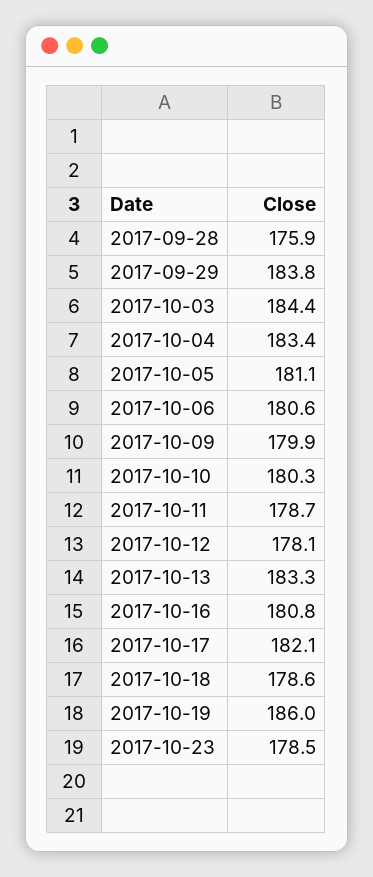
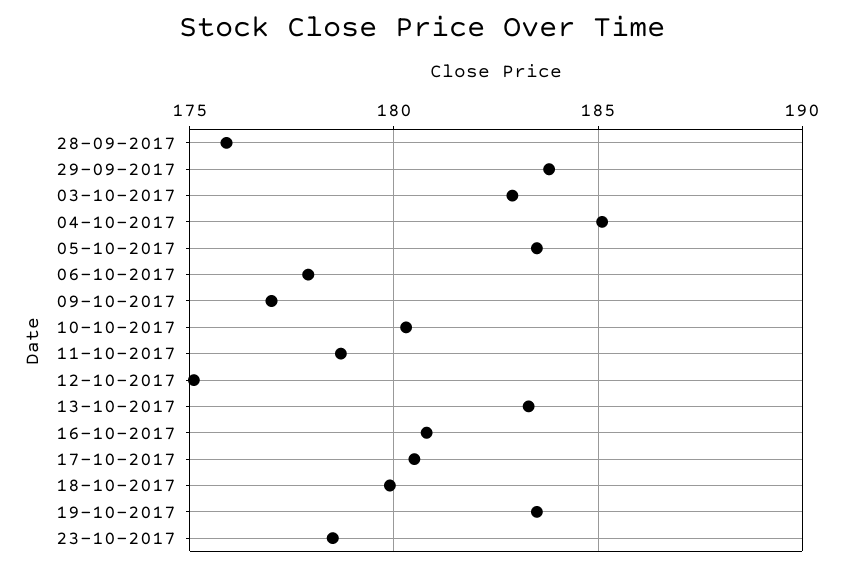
  {
    "2017-09-28": 175.9,
    "2017-09-29": 183.8,
-   "2017-10-03": 184.4,
+   "2017-10-03": 183,
-   "2017-10-04": 183.4,
+   "2017-10-04": 185,
-   "2017-10-05": 181.1,
+   "2017-10-05": 183.5,
-   "2017-10-06": 180.6,
+   "2017-10-06": 178,
-   "2017-10-09": 179.9,
+   "2017-10-09": 177,
    "2017-10-10": 180.3,
    "2017-10-11": 178.7,
-   "2017-10-12": 178.1,
+   "2017-10-12": 175,
    "2017-10-13": 183.3,
    "2017-10-16": 180.8,
-   "2017-10-17": 182.1,
+   "2017-10-17": 180.5,
-   "2017-10-18": 178.6,
+   "2017-10-18": 180,
-   "2017-10-19": 186,
+   "2017-10-19": 183.5,
    "2017-10-23": 178.5
  }

